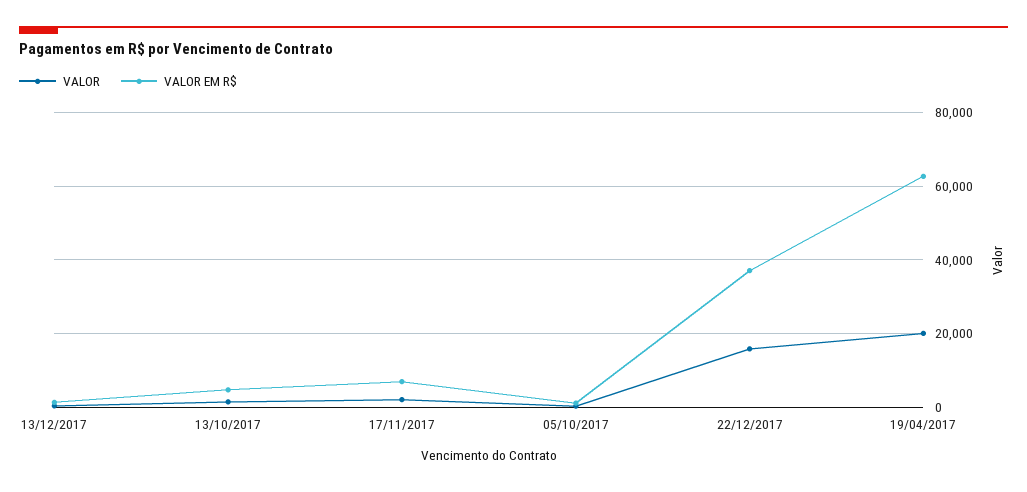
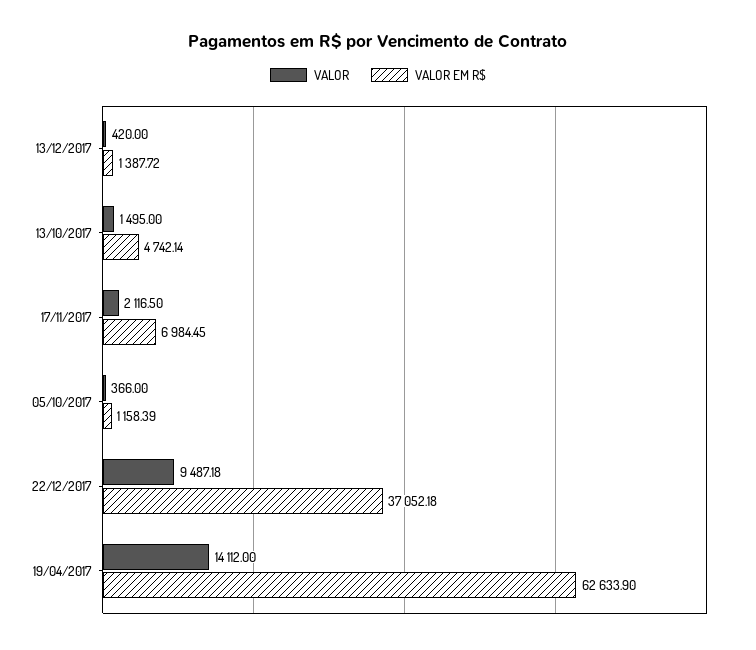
  {
    "VALOR": {
      "13/12/2017": 420,
      "13/10/2017": 1495,
      "17/11/2017": 2116.5,
      "05/10/2017": 366,
-     "22/12/2017": 16000,
+     "22/12/2017": 9487.18,
-     "19/04/2017": 20000
+     "19/04/2017": 14112
    },
    "VALOR EM R$": {
      "13/12/2017": 1387.72,
      "13/10/2017": 4742.14,
      "17/11/2017": 6984.45,
      "05/10/2017": 1158.39,
      "22/12/2017": 37052.18,
      "19/04/2017": 62633.9
    }
  }

